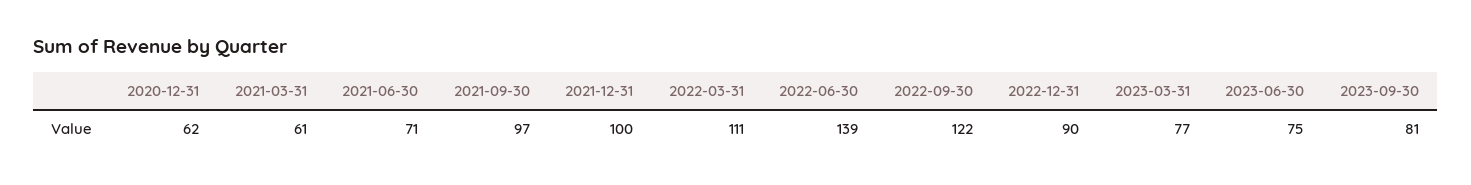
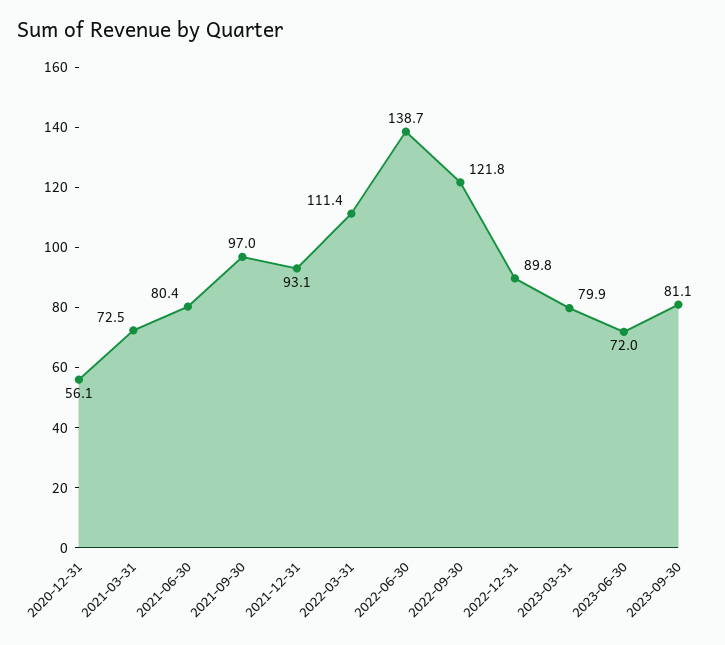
  {
-   "2020-12-31": 62,
+   "2020-12-31": 56.1,
-   "2021-03-31": 61,
+   "2021-03-31": 72.5,
-   "2021-06-30": 71,
+   "2021-06-30": 80.4,
    "2021-09-30": 97,
-   "2021-12-31": 100,
+   "2021-12-31": 93.1,
    "2022-03-31": 111.4,
    "2022-06-30": 138.7,
    "2022-09-30": 121.8,
    "2022-12-31": 89.8,
-   "2023-03-31": 77,
+   "2023-03-31": 79.9,
-   "2023-06-30": 75,
+   "2023-06-30": 72,
    "2023-09-30": 81.1
  }

